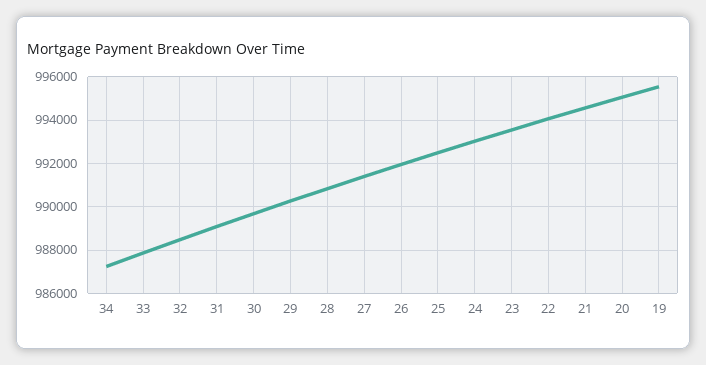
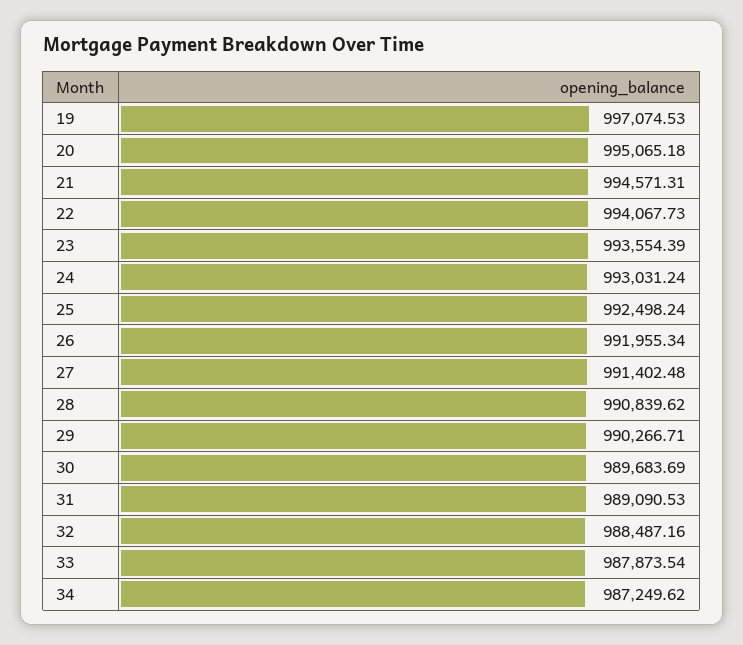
  {
    "34": 987249.62,
    "33": 987873.54,
    "32": 988487.16,
    "31": 989090.53,
    "30": 989683.69,
    "29": 990266.71,
    "28": 990839.62,
    "27": 991402.48,
    "26": 991955.34,
    "25": 992498.24,
    "24": 993031.24,
    "23": 993554.39,
    "22": 994067.73,
    "21": 994571.31,
    "20": 995065.18,
-   "19": 995500
+   "19": 997074.53
  }

